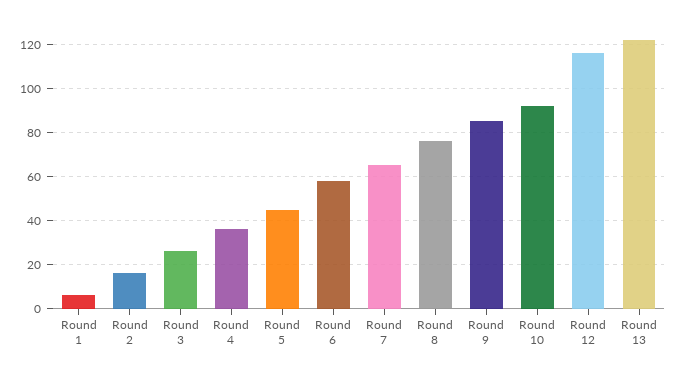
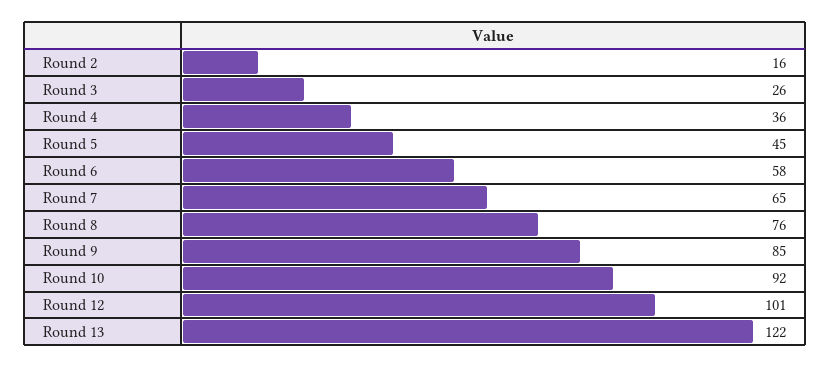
  {
-   "Round 1": 5,
    "Round 2": 16,
    "Round 3": 26,
    "Round 4": 36,
    "Round 5": 45,
    "Round 6": 58,
    "Round 7": 65,
    "Round 8": 76,
    "Round 9": 85,
    "Round 10": 92,
-   "Round 12": 115,
+   "Round 12": 101,
    "Round 13": 122
  }

